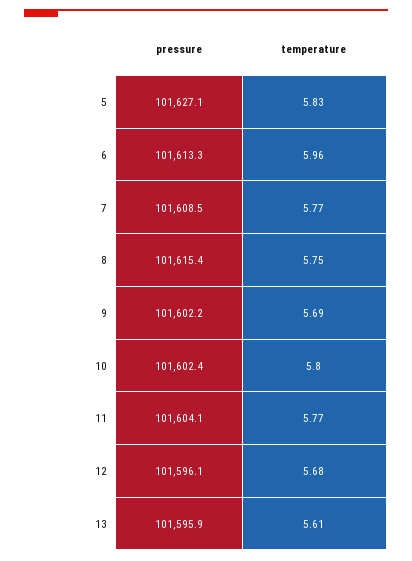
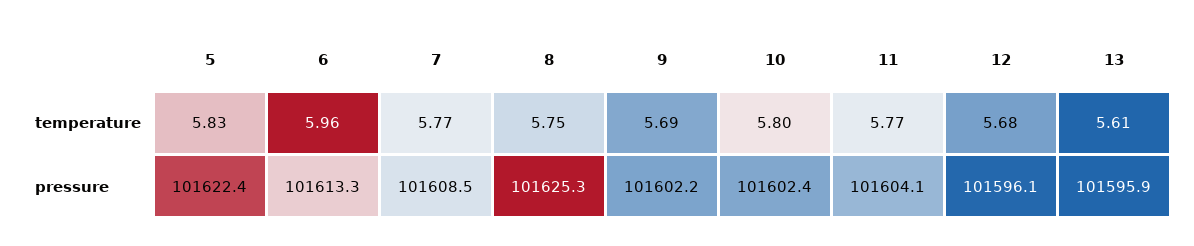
  {
    "pressure": {
-     "5": 101627.1,
+     "5": 101622.4,
      "6": 101613.3,
      "7": 101608.5,
-     "8": 101615.4,
+     "8": 101625.3,
      "9": 101602.2,
      "10": 101602.4,
      "11": 101604.1,
      "12": 101596.1,
      "13": 101595.9
    },
    "temperature": {
      "5": 5.83,
      "6": 5.96,
      "7": 5.77,
      "8": 5.75,
      "9": 5.69,
      "10": 5.8,
      "11": 5.77,
      "12": 5.68,
      "13": 5.61
    }
  }

